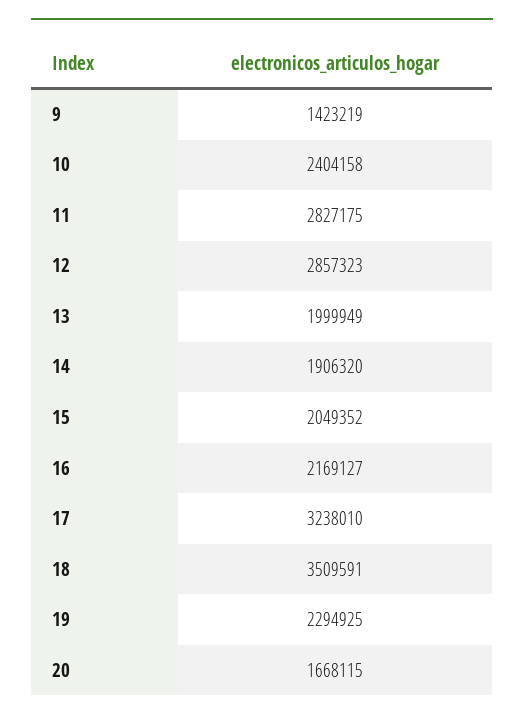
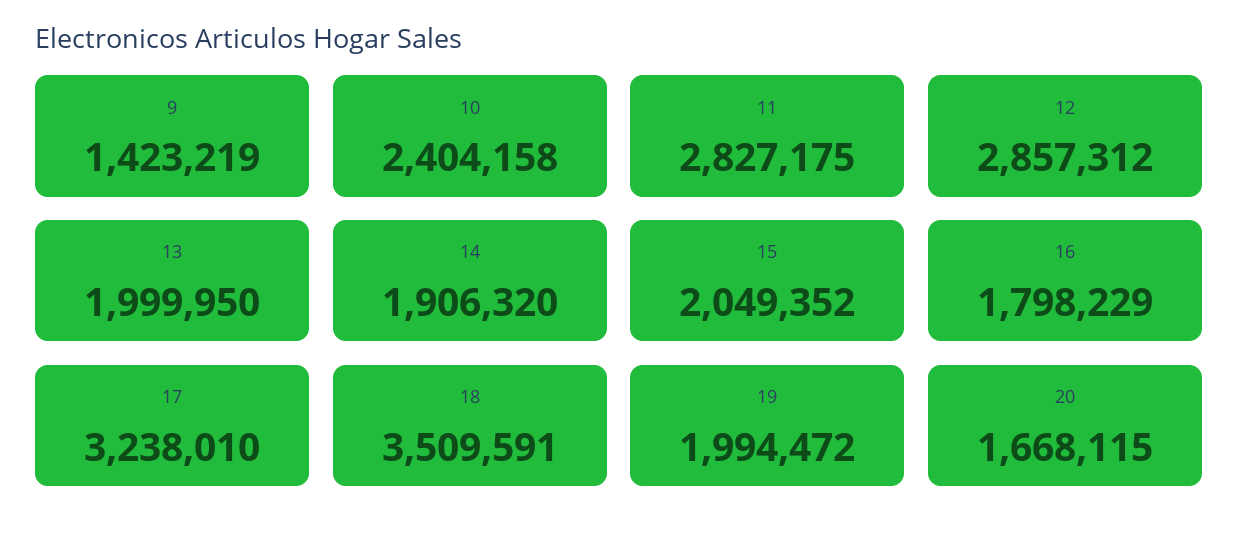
  {
    "9": 1423219,
    "10": 2404158,
    "11": 2827175,
-   "12": 2857323,
+   "12": 2857312,
-   "13": 1999949,
+   "13": 1999950,
    "14": 1906320,
    "15": 2049352,
-   "16": 2169127,
+   "16": 1798229,
    "17": 3238010,
    "18": 3509591,
-   "19": 2294925,
+   "19": 1994472,
    "20": 1668115
  }

